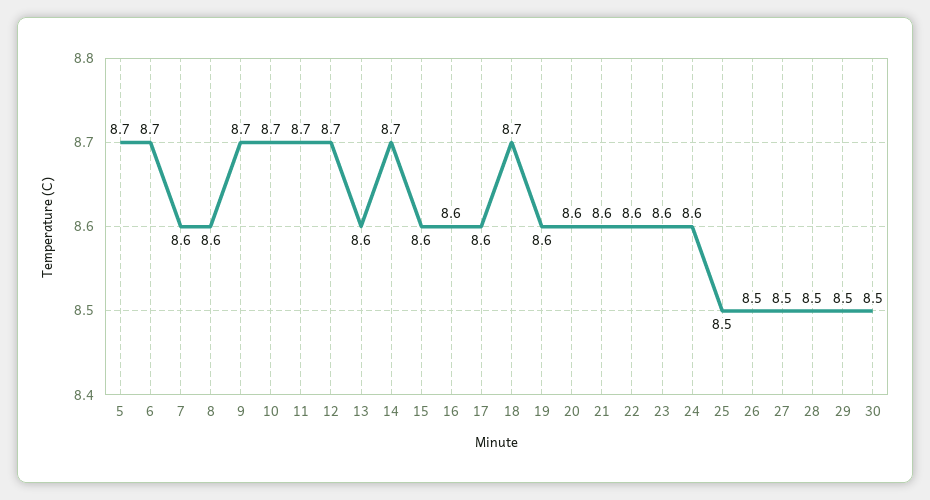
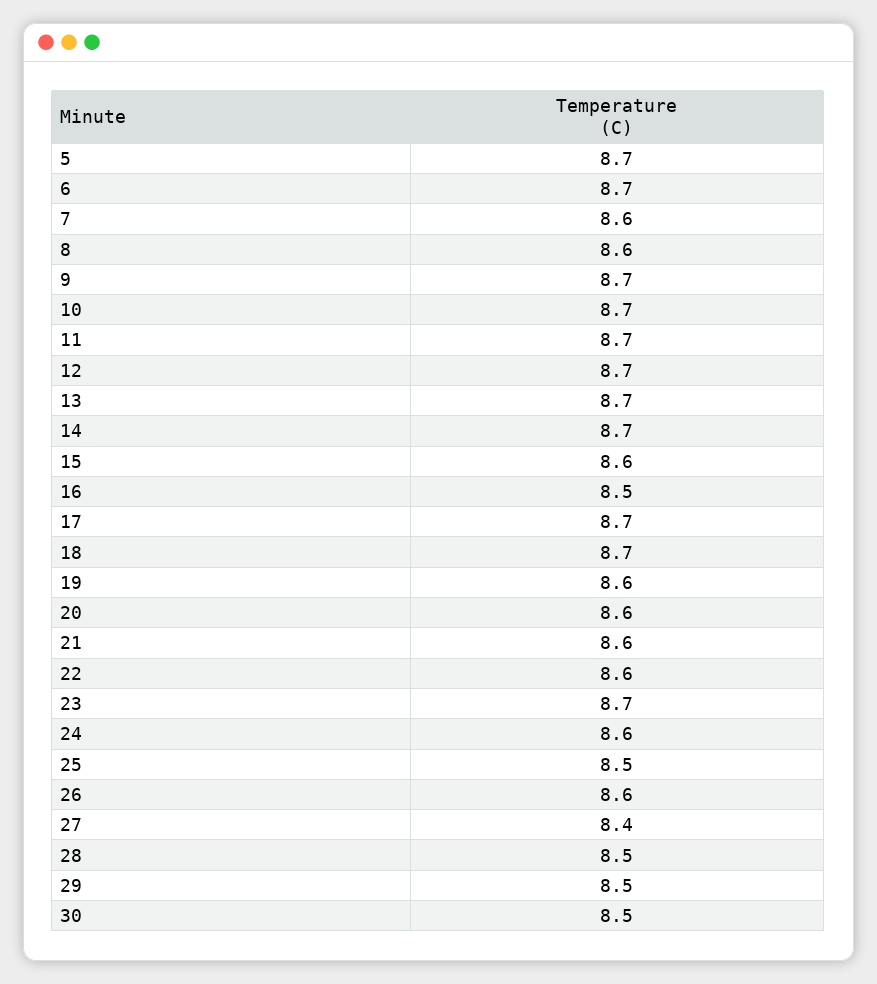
  {
    "5": 8.7,
    "6": 8.7,
    "7": 8.6,
    "8": 8.6,
    "9": 8.7,
    "10": 8.7,
    "11": 8.7,
    "12": 8.7,
-   "13": 8.6,
+   "13": 8.7,
    "14": 8.7,
    "15": 8.6,
-   "16": 8.6,
+   "16": 8.5,
-   "17": 8.6,
+   "17": 8.7,
    "18": 8.7,
    "19": 8.6,
    "20": 8.6,
    "21": 8.6,
    "22": 8.6,
-   "23": 8.6,
+   "23": 8.7,
    "24": 8.6,
    "25": 8.5,
-   "26": 8.5,
+   "26": 8.6,
-   "27": 8.5,
+   "27": 8.4,
    "28": 8.5,
    "29": 8.5,
    "30": 8.5
  }

